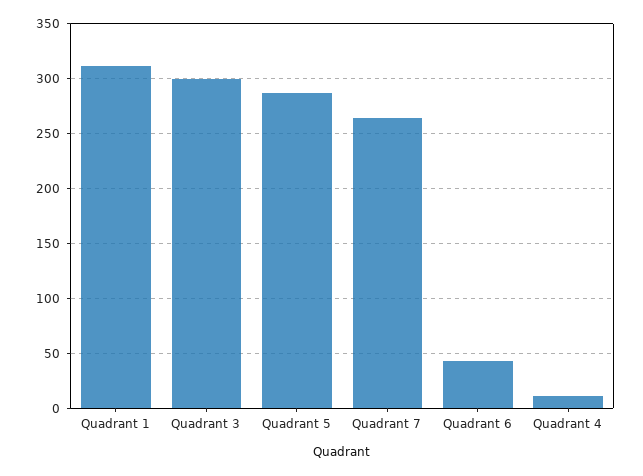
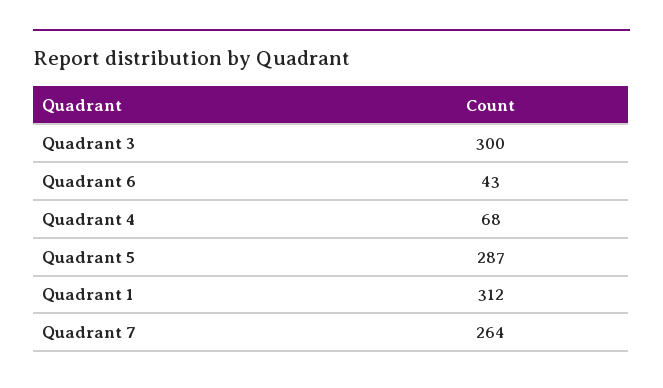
  {
    "Quadrant 1": 312,
    "Quadrant 3": 300,
    "Quadrant 5": 287,
    "Quadrant 7": 264,
    "Quadrant 6": 43,
-   "Quadrant 4": 10
+   "Quadrant 4": 68
  }

